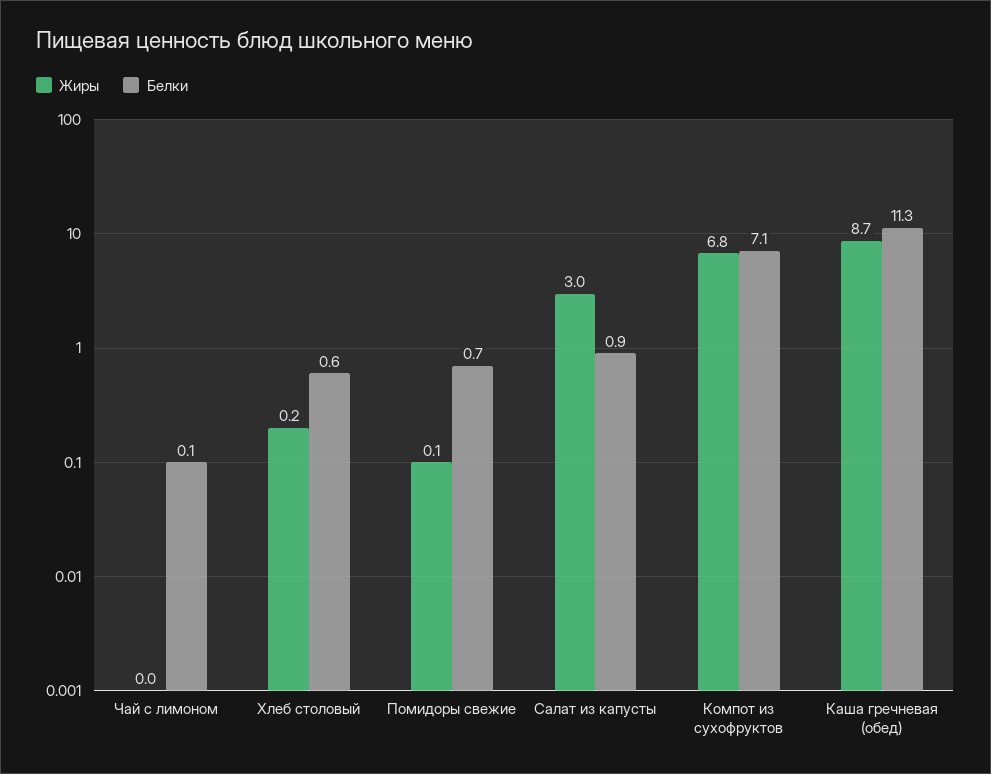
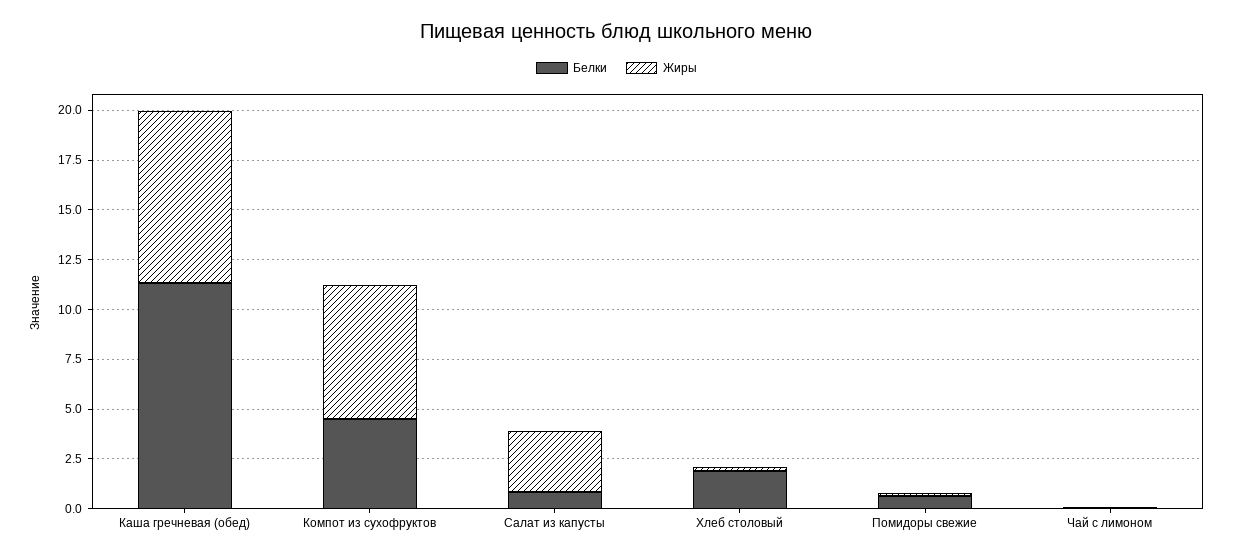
  {
    "Жиры": {
      "Чай с лимоном": 0,
      "Хлеб столовый": 0.2,
      "Помидоры свежие": 0.1,
      "Салат из капусты": 3,
      "Компот из сухофруктов": 6.8,
      "Каша гречневая (обед)": 8.7
    },
    "Белки": {
      "Чай с лимоном": 0.1,
-     "Хлеб столовый": 0.6,
+     "Хлеб столовый": 2,
      "Помидоры свежие": 0.7,
      "Салат из капусты": 0.9,
-     "Компот из сухофруктов": 7.1,
+     "Компот из сухофруктов": 4.5,
      "Каша гречневая (обед)": 11.3
    }
  }

